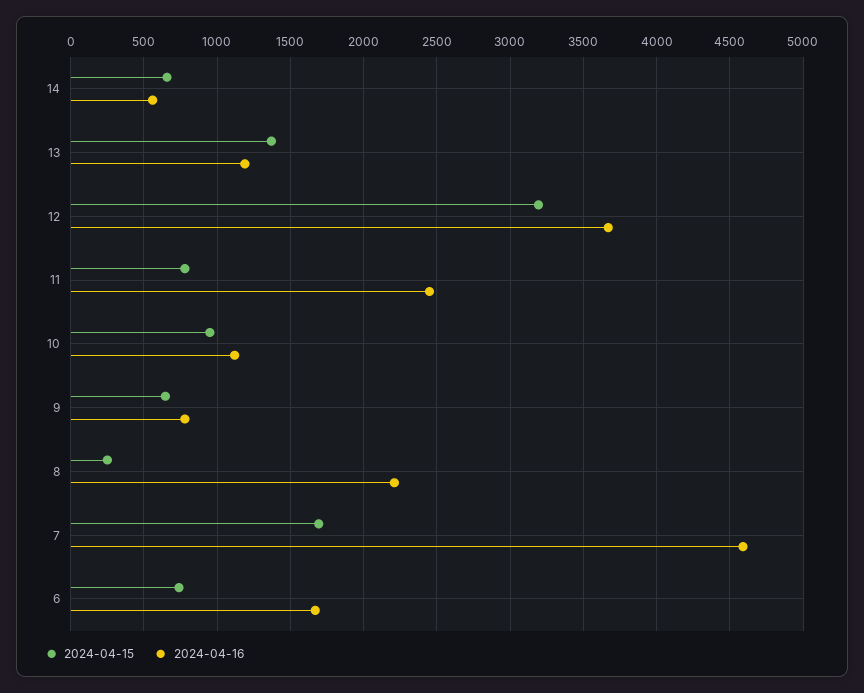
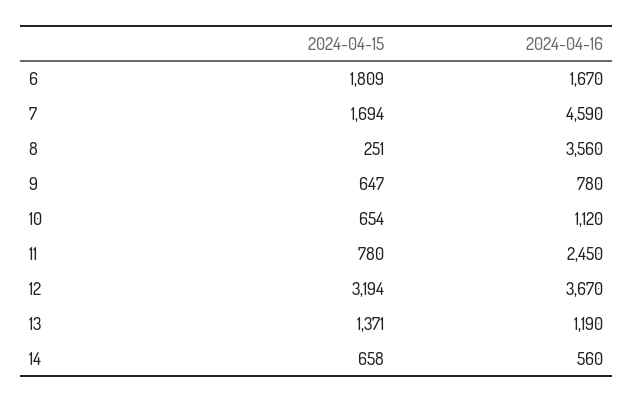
  {
    "2024-04-15": {
      "14": 658,
      "13": 1371,
      "12": 3194,
      "11": 780,
-     "10": 950,
+     "10": 654,
      "9": 647,
      "8": 251,
      "7": 1694,
-     "6": 750
+     "6": 1809
    },
    "2024-04-16": {
      "14": 560,
      "13": 1190,
      "12": 3670,
      "11": 2450,
      "10": 1120,
      "9": 780,
-     "8": 2200,
+     "8": 3560,
      "7": 4590,
      "6": 1670
    }
  }

